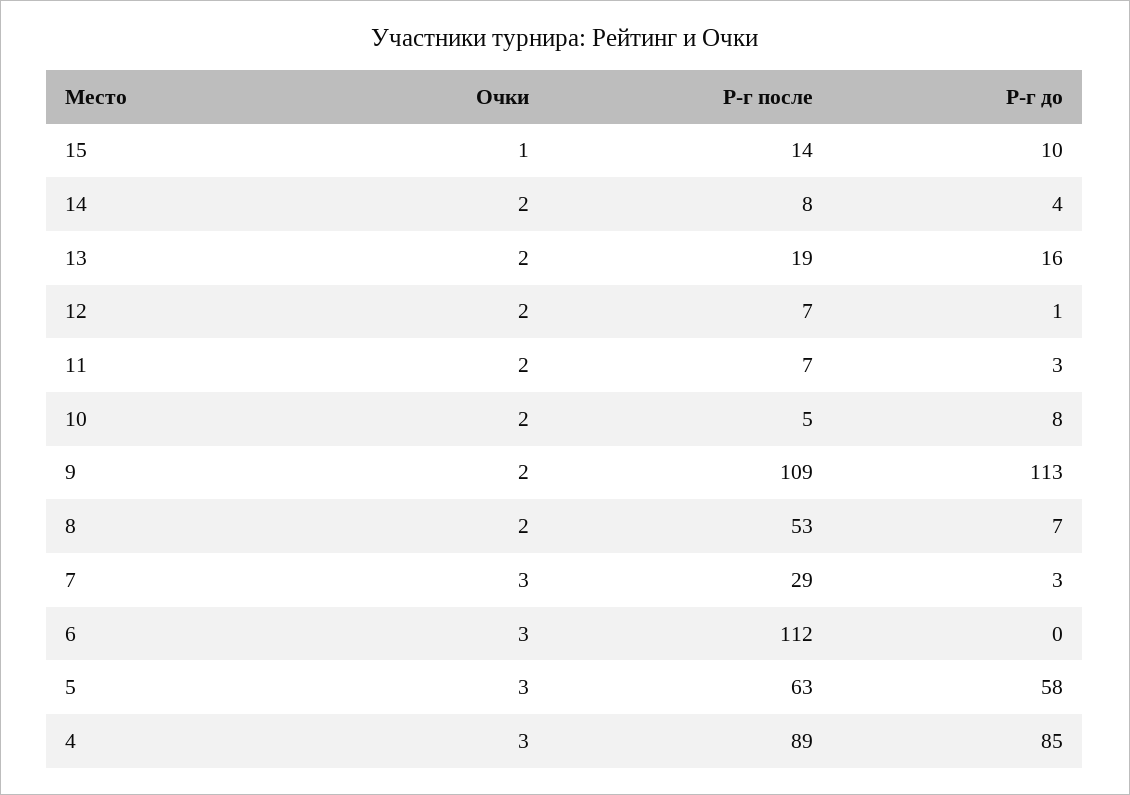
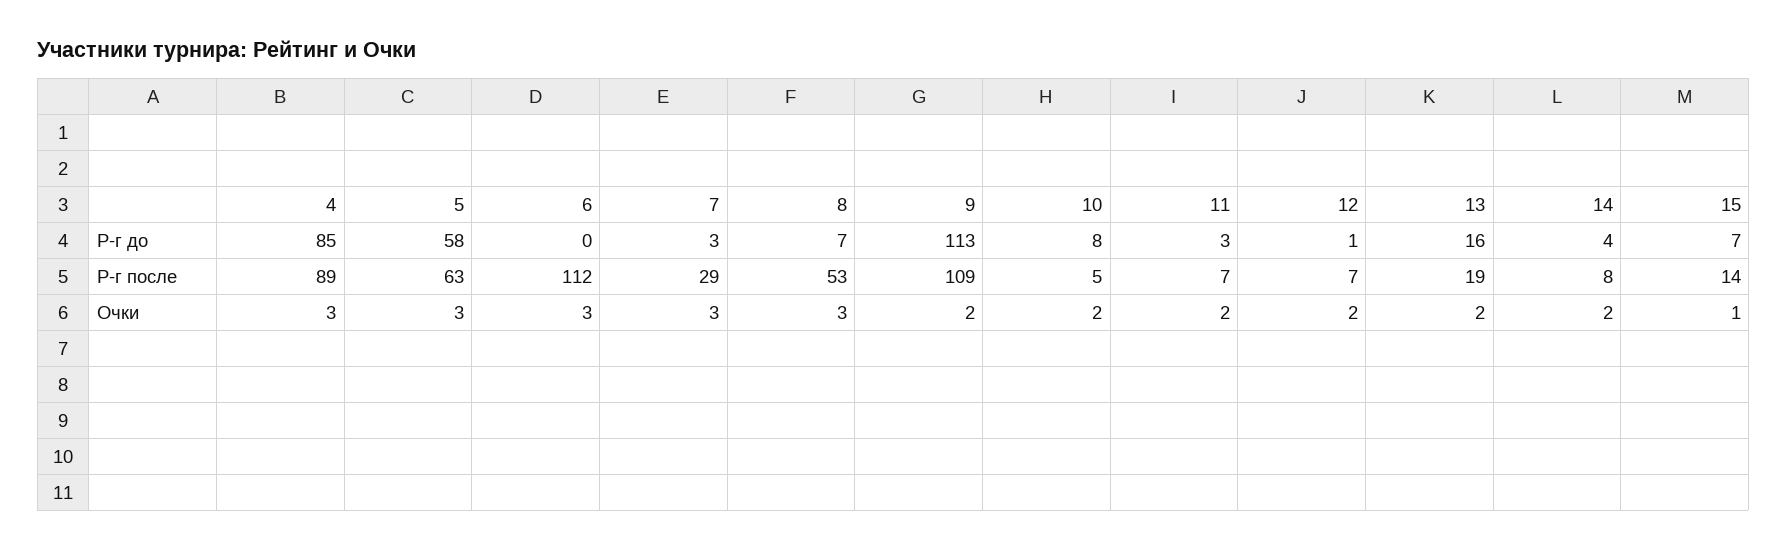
  {
    "Очки": {
      "15": 1,
      "14": 2,
      "13": 2,
      "12": 2,
      "11": 2,
      "10": 2,
      "9": 2,
-     "8": 2,
+     "8": 3,
      "7": 3,
      "6": 3,
      "5": 3,
      "4": 3
    },
    "Р-г после": {
      "15": 14,
      "14": 8,
      "13": 19,
      "12": 7,
      "11": 7,
      "10": 5,
      "9": 109,
      "8": 53,
      "7": 29,
      "6": 112,
      "5": 63,
      "4": 89
    },
    "Р-г до": {
-     "15": 10,
+     "15": 7,
      "14": 4,
      "13": 16,
      "12": 1,
      "11": 3,
      "10": 8,
      "9": 113,
      "8": 7,
      "7": 3,
      "6": 0,
      "5": 58,
      "4": 85
    }
  }

